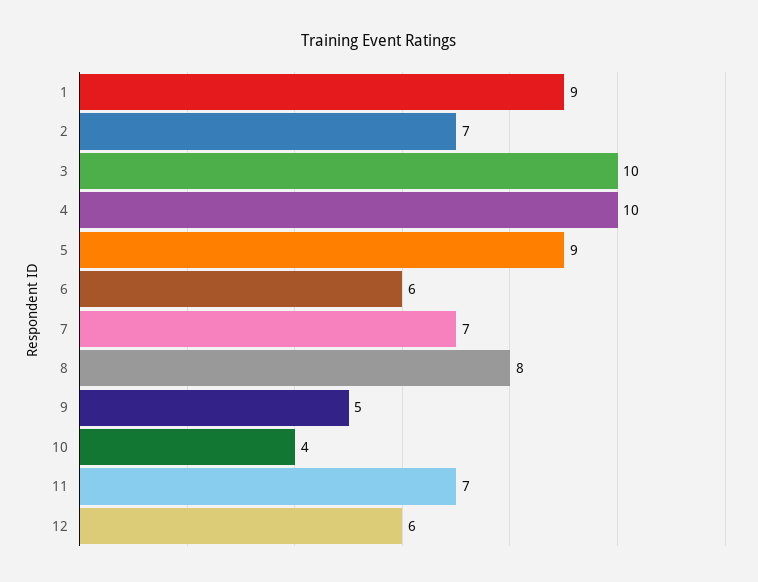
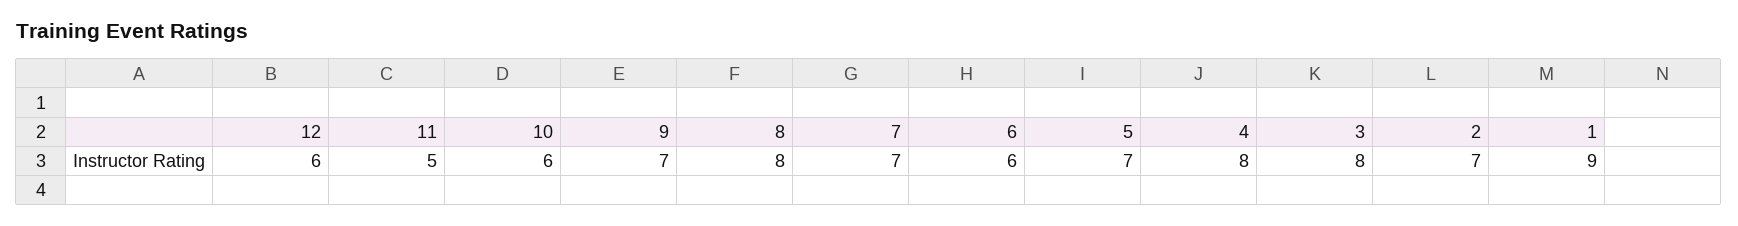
  {
    "1": 9,
    "2": 7,
-   "3": 10,
+   "3": 8,
-   "4": 10,
+   "4": 8,
-   "5": 9,
+   "5": 7,
    "6": 6,
    "7": 7,
    "8": 8,
-   "9": 5,
+   "9": 7,
-   "10": 4,
+   "10": 6,
-   "11": 7,
+   "11": 5,
    "12": 6
  }

